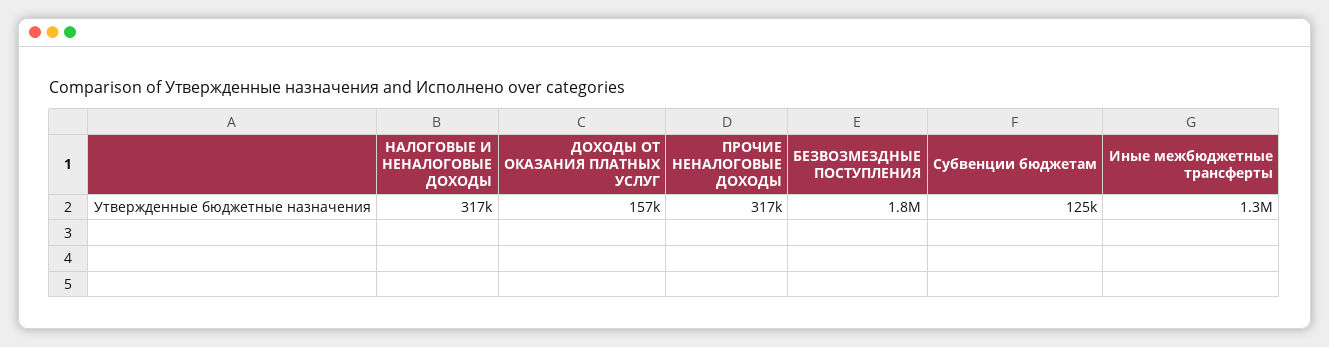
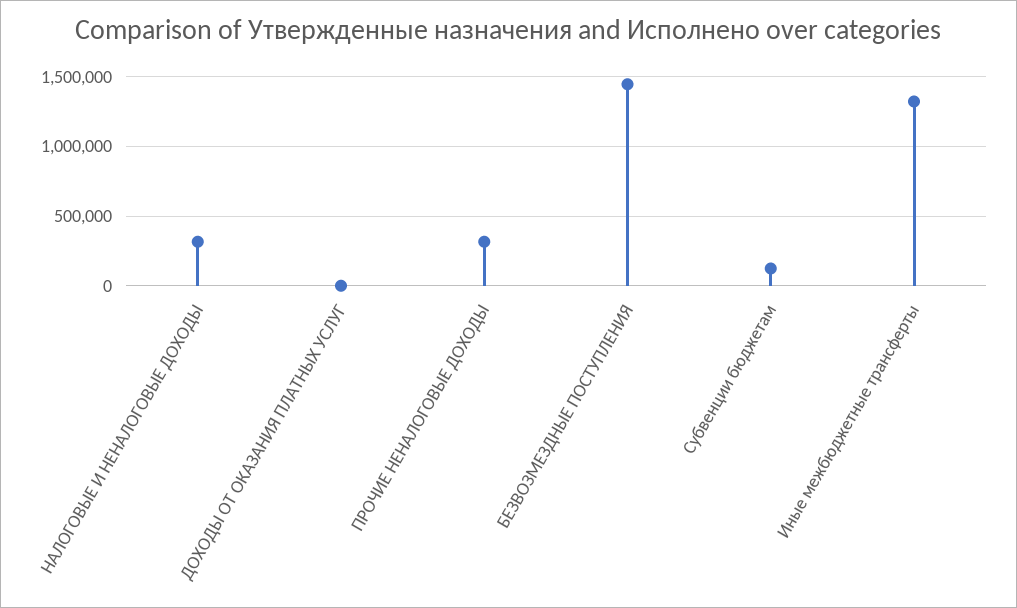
  {
    "НАЛОГОВЫЕ И НЕНАЛОГОВЫЕ ДОХОДЫ": 317000,
-   "ДОХОДЫ ОТ ОКАЗАНИЯ ПЛАТНЫХ УСЛУГ": 157000,
+   "ДОХОДЫ ОТ ОКАЗАНИЯ ПЛАТНЫХ УСЛУГ": 0,
    "ПРОЧИЕ НЕНАЛОГОВЫЕ ДОХОДЫ": 317000,
-   "БЕЗВОЗМЕЗДНЫЕ ПОСТУПЛЕНИЯ": 1800000,
+   "БЕЗВОЗМЕЗДНЫЕ ПОСТУПЛЕНИЯ": 1450000,
    "Субвенции бюджетам": 125000,
    "Иные межбюджетные трансферты": 1300000
  }

